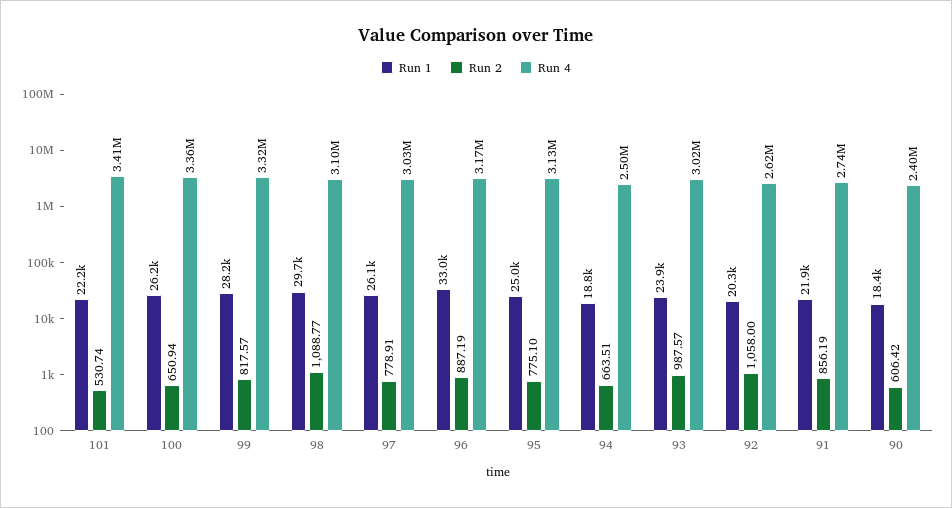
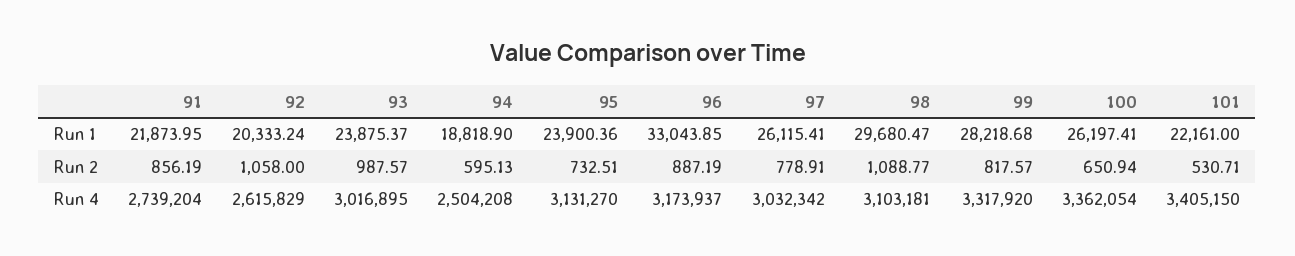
  {
    "Run 1": {
      "101": 22161,
      "100": 26197.41,
      "99": 28218.68,
      "98": 29680.47,
      "97": 26115.41,
      "96": 33043.85,
-     "95": 25000,
+     "95": 23900.36,
      "94": 18818.9,
      "93": 23875.37,
      "92": 20333.24,
-     "91": 21873.95,
+     "91": 21873.95
-     "90": 18400
    },
    "Run 2": {
-     "101": 530.74,
+     "101": 530.71,
      "100": 650.94,
      "99": 817.57,
      "98": 1088.77,
      "97": 778.91,
      "96": 887.19,
-     "95": 775.1,
+     "95": 732.51,
-     "94": 663.51,
+     "94": 595.13,
      "93": 987.57,
      "92": 1058,
-     "91": 856.19,
+     "91": 856.19
-     "90": 606.42
    },
    "Run 4": {
      "101": 3405150,
      "100": 3362054,
      "99": 3317920,
      "98": 3103181,
      "97": 3032342,
      "96": 3173937,
      "95": 3131270,
      "94": 2504208,
      "93": 3016895,
      "92": 2615829,
-     "91": 2739204,
+     "91": 2739204
-     "90": 2400000
    }
  }

